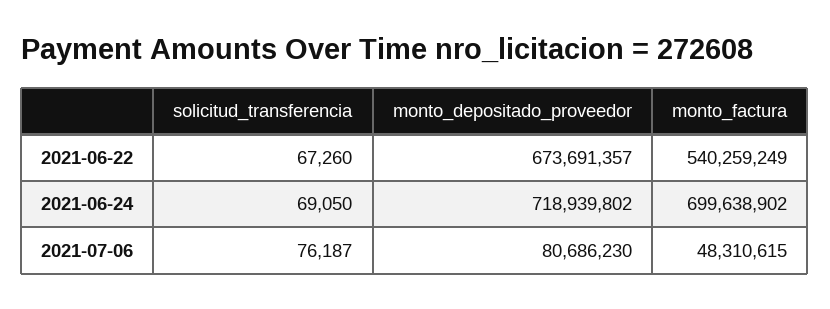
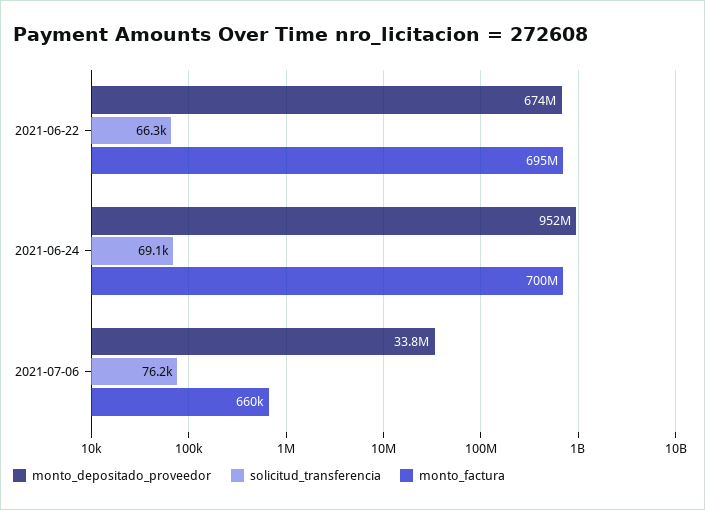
  {
    "solicitud_transferencia": {
-     "2021-06-22": 67260,
+     "2021-06-22": 66300,
      "2021-06-24": 69050,
      "2021-07-06": 76187
    },
    "monto_depositado_proveedor": {
      "2021-06-22": 673691357,
-     "2021-06-24": 718939802,
+     "2021-06-24": 952000000,
-     "2021-07-06": 80686230
+     "2021-07-06": 33800000
    },
    "monto_factura": {
-     "2021-06-22": 540259249,
+     "2021-06-22": 695000000,
      "2021-06-24": 699638902,
-     "2021-07-06": 48310615
+     "2021-07-06": 660000
    }
  }

